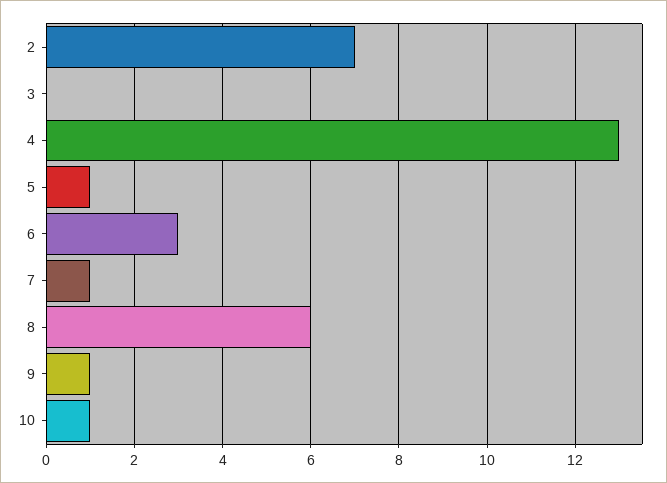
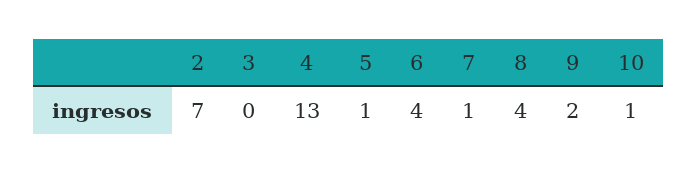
  {
    "2": 7,
    "3": 0,
    "4": 13,
    "5": 1,
-   "6": 3,
+   "6": 4,
    "7": 1,
-   "8": 6,
+   "8": 4,
-   "9": 1,
+   "9": 2,
    "10": 1
  }

